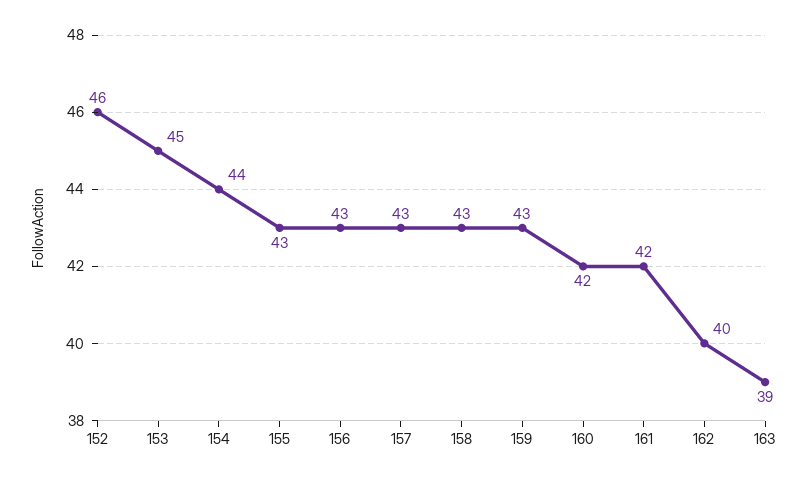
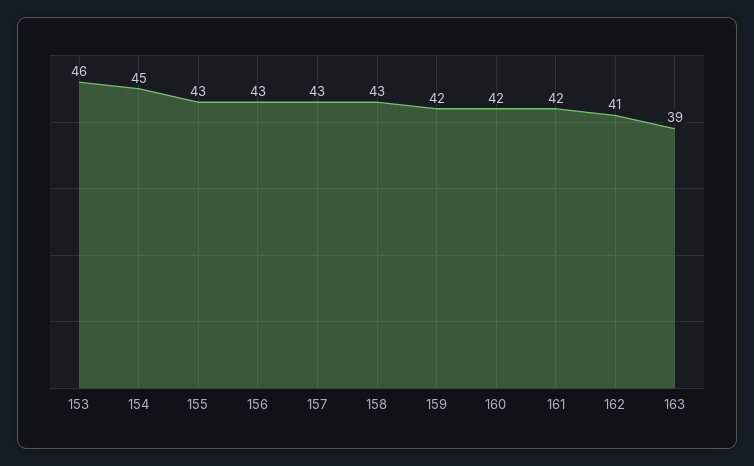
  {
-   "152": 46,
-   "153": 45,
+   "153": 46,
-   "154": 44,
+   "154": 45,
    "155": 43,
    "156": 43,
    "157": 43,
    "158": 43,
-   "159": 43,
+   "159": 42,
    "160": 42,
    "161": 42,
-   "162": 40,
+   "162": 41,
    "163": 39
  }

